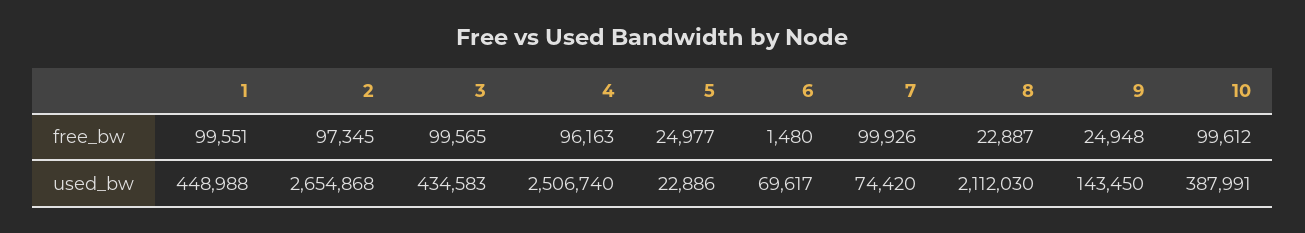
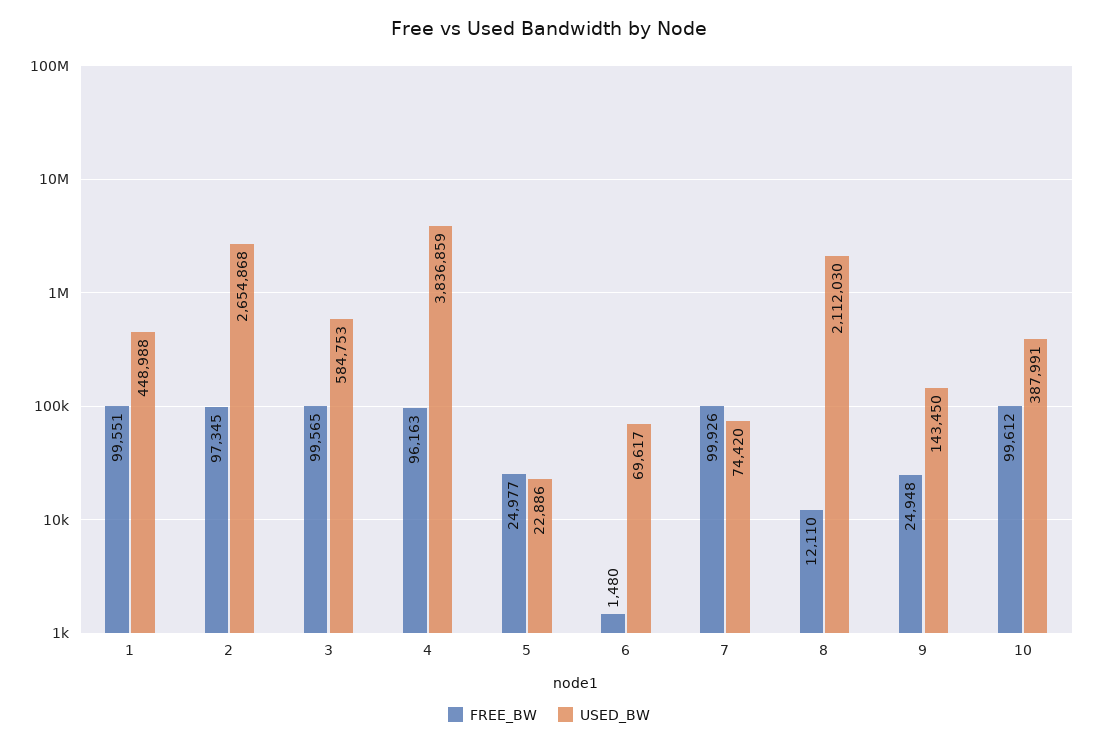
  {
    "free_bw": {
      "1": 99551,
      "2": 97345,
      "3": 99565,
      "4": 96163,
      "5": 24977,
      "6": 1480,
      "7": 99926,
-     "8": 22887,
+     "8": 12110,
      "9": 24948,
      "10": 99612
    },
    "used_bw": {
      "1": 448988,
      "2": 2654868,
-     "3": 434583,
+     "3": 584753,
-     "4": 2506740,
+     "4": 3836859,
      "5": 22886,
      "6": 69617,
      "7": 74420,
      "8": 2112030,
      "9": 143450,
      "10": 387991
    }
  }

